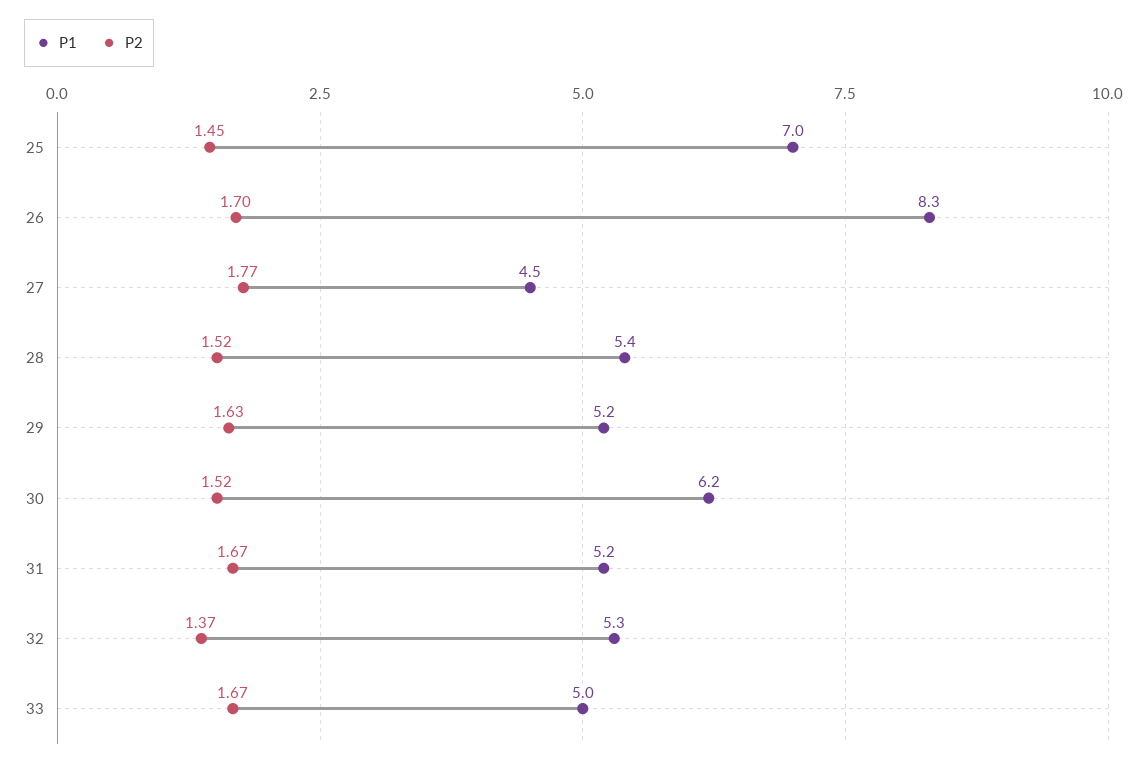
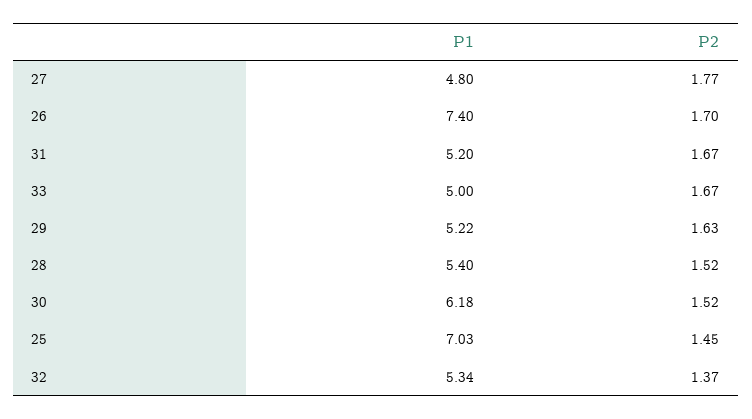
  {
    "P1": {
      "25": 7.03,
-     "26": 8.3,
+     "26": 7.4,
-     "27": 4.5,
+     "27": 4.8,
      "28": 5.4,
      "29": 5.22,
      "30": 6.18,
      "31": 5.2,
      "32": 5.34,
      "33": 5
    },
    "P2": {
      "25": 1.45,
      "26": 1.7,
      "27": 1.77,
      "28": 1.52,
      "29": 1.63,
      "30": 1.52,
      "31": 1.67,
      "32": 1.37,
      "33": 1.67
    }
  }

